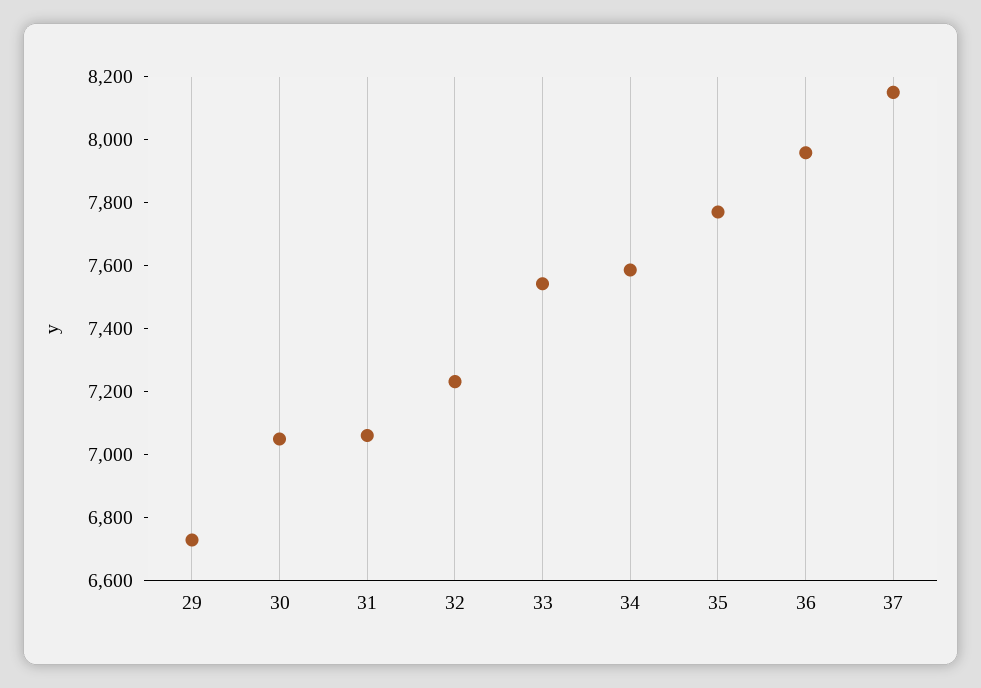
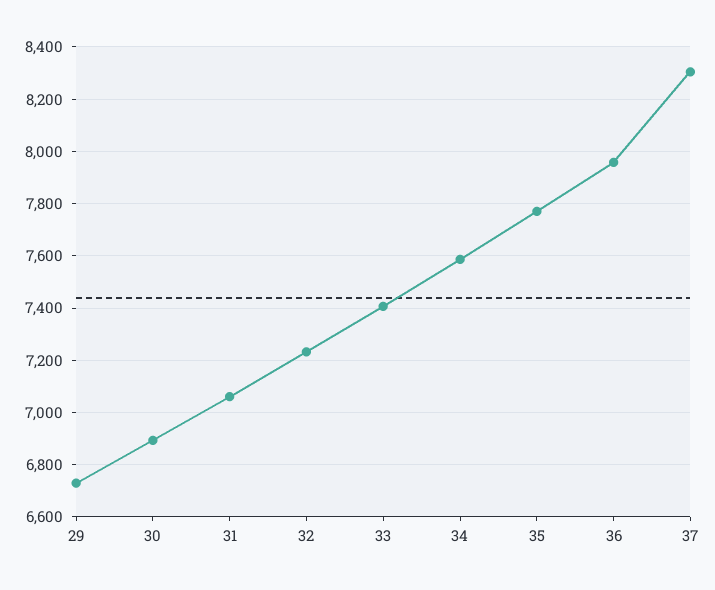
  {
    "29": 6725,
-   "30": 7050,
+   "30": 6900,
    "31": 7050,
    "32": 7225,
-   "33": 7550,
+   "33": 7400,
    "34": 7575,
    "35": 7775,
    "36": 7950,
-   "37": 8150
+   "37": 8300
  }

